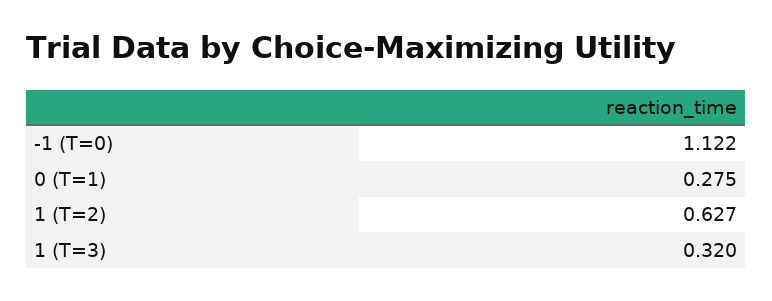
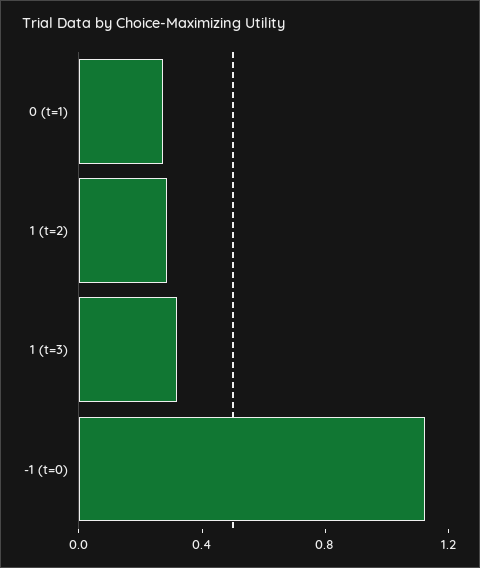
  {
    "-1 (T=0)": 1.122,
    "0 (T=1)": 0.275,
-   "1 (T=2)": 0.627,
+   "1 (T=2)": 0.3,
    "1 (T=3)": 0.32
  }

